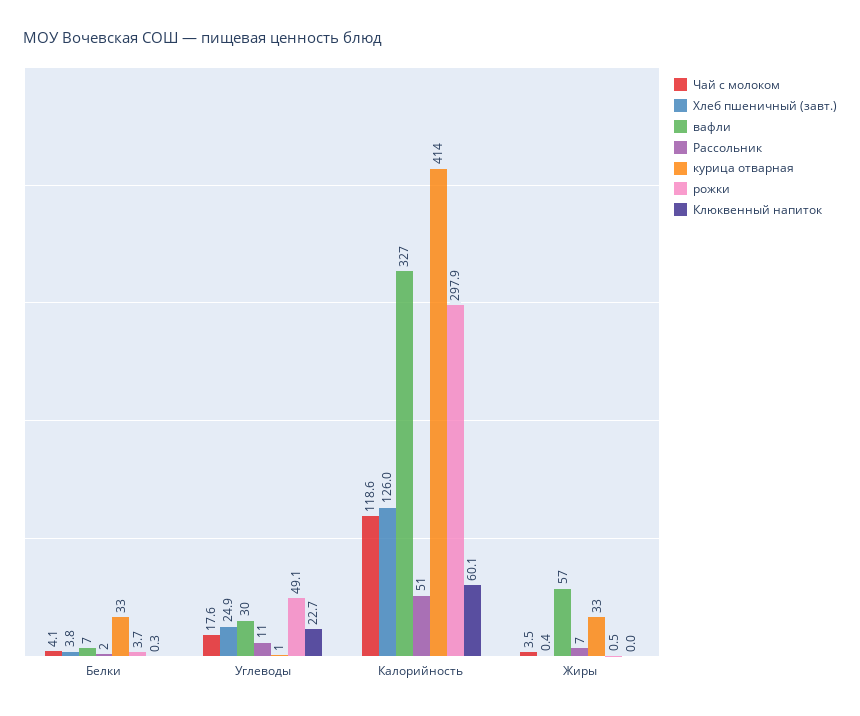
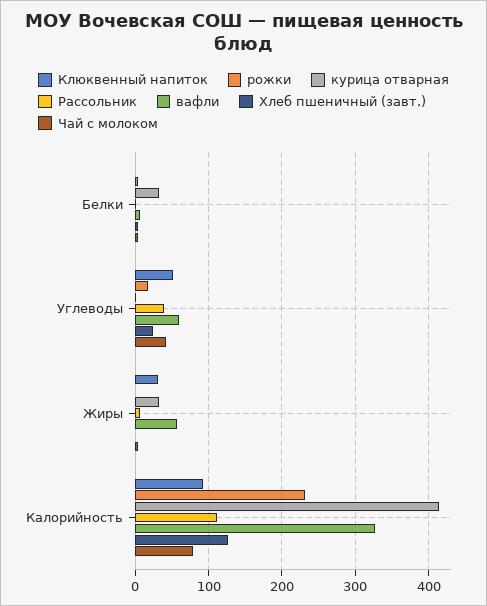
  {
    "Чай с молоком": {
      "Белки": 4.1,
-     "Углеводы": 17.6,
+     "Углеводы": 40,
-     "Калорийность": 118.6,
+     "Калорийность": 80,
      "Жиры": 3.5
    },
    "Хлеб пшеничный (завт.)": {
      "Белки": 3.8,
      "Углеводы": 24.9,
      "Калорийность": 126,
      "Жиры": 0.4
    },
    "вафли": {
      "Белки": 7,
-     "Углеводы": 30,
+     "Углеводы": 60,
      "Калорийность": 327,
      "Жиры": 57
    },
    "Рассольник": {
      "Белки": 2,
-     "Углеводы": 11,
+     "Углеводы": 40,
-     "Калорийность": 51,
+     "Калорийность": 110,
      "Жиры": 7
    },
    "курица отварная": {
      "Белки": 33,
      "Углеводы": 1,
      "Калорийность": 414,
      "Жиры": 33
    },
    "рожки": {
      "Белки": 3.7,
-     "Углеводы": 49.1,
+     "Углеводы": 20,
-     "Калорийность": 297.9,
+     "Калорийность": 230,
      "Жиры": 0.5
    },
    "Клюквенный напиток": {
      "Белки": 0.3,
-     "Углеводы": 22.7,
+     "Углеводы": 50,
-     "Калорийность": 60.1,
+     "Калорийность": 90,
-     "Жиры": 0
+     "Жиры": 30
    }
  }

